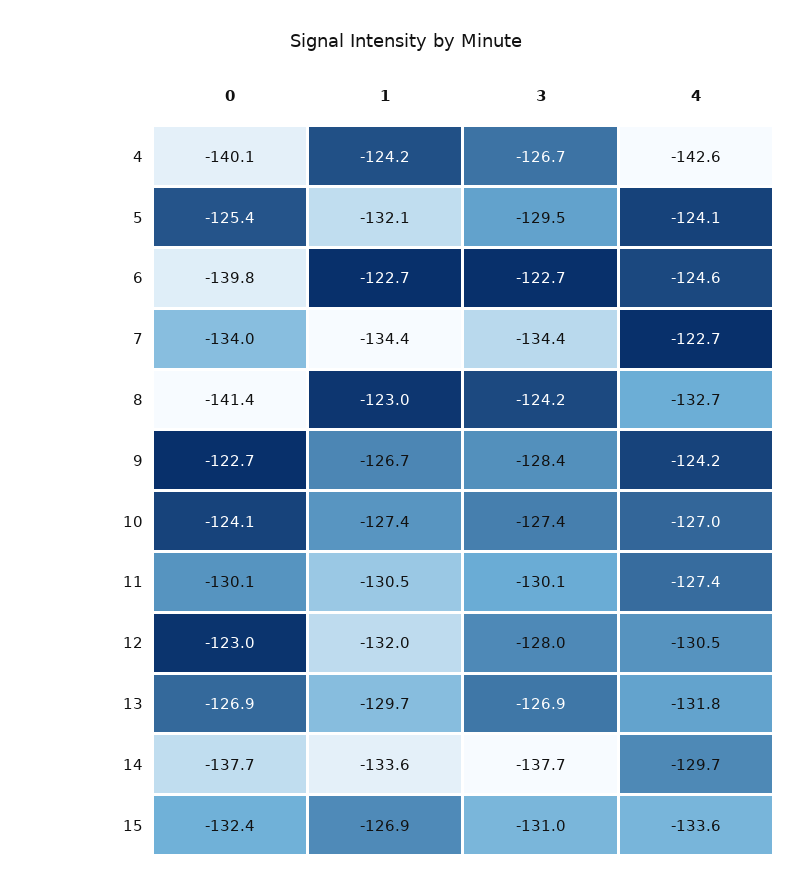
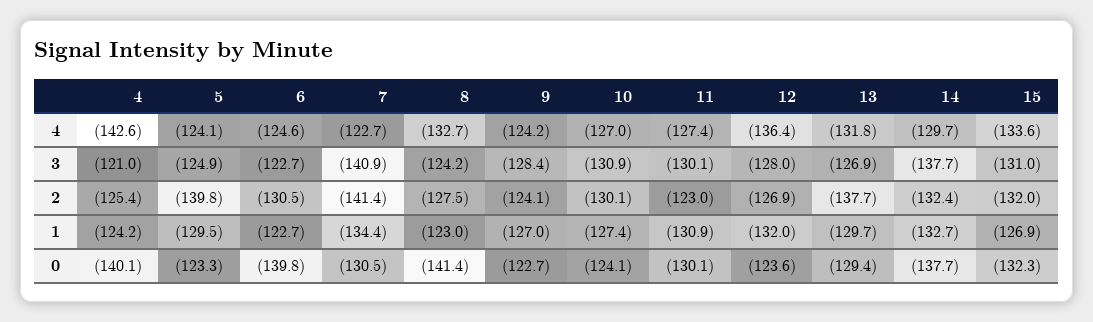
  {
    "0": {
      "4": -140.1,
-     "5": -125.4,
+     "5": -123.3,
      "6": -139.8,
-     "7": -134,
+     "7": -130.5,
      "8": -141.4,
      "9": -122.7,
      "10": -124.1,
      "11": -130.1,
-     "12": -123,
+     "12": -123.6,
-     "13": -126.9,
+     "13": -129.4,
      "14": -137.7,
-     "15": -132.4
+     "15": -132.3
    },
    "1": {
      "4": -124.2,
-     "5": -132.1,
+     "5": -129.5,
      "6": -122.7,
      "7": -134.4,
      "8": -123,
-     "9": -126.7,
+     "9": -127,
      "10": -127.4,
-     "11": -130.5,
+     "11": -130.9,
      "12": -132,
      "13": -129.7,
-     "14": -133.6,
+     "14": -132.7,
      "15": -126.9
    },
    "3": {
-     "4": -126.7,
+     "4": -121,
-     "5": -129.5,
+     "5": -124.9,
      "6": -122.7,
-     "7": -134.4,
+     "7": -140.9,
      "8": -124.2,
      "9": -128.4,
-     "10": -127.4,
+     "10": -130.9,
      "11": -130.1,
      "12": -128,
      "13": -126.9,
      "14": -137.7,
      "15": -131
    },
    "4": {
      "4": -142.6,
      "5": -124.1,
      "6": -124.6,
      "7": -122.7,
      "8": -132.7,
      "9": -124.2,
      "10": -127,
      "11": -127.4,
-     "12": -130.5,
+     "12": -136.4,
      "13": -131.8,
      "14": -129.7,
      "15": -133.6
-   }
+   },
+   "2": {
+     "4": -125.4,
+     "5": -139.8,
+     "6": -130.5,
+     "7": -141.4,
+     "8": -127.5,
+     "9": -124.1,
+     "10": -130.1,
+     "11": -123,
+     "12": -126.9,
+     "13": -137.7,
+     "14": -132.4,
+     "15": -132
+   }
  }

